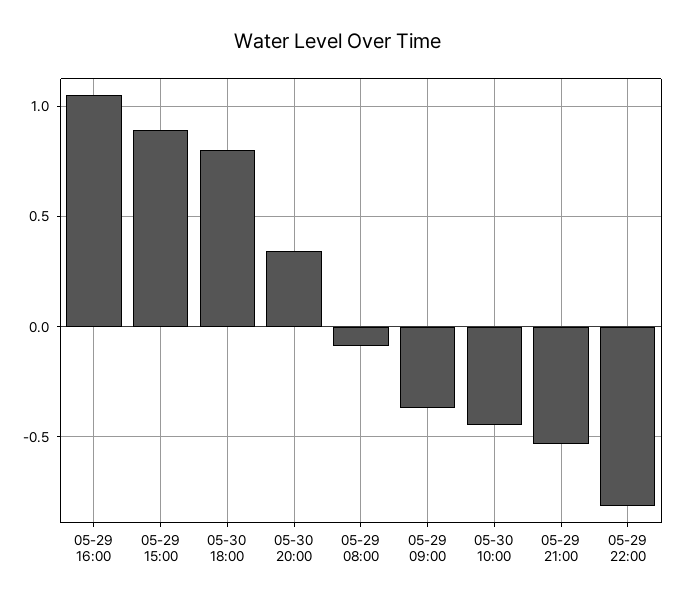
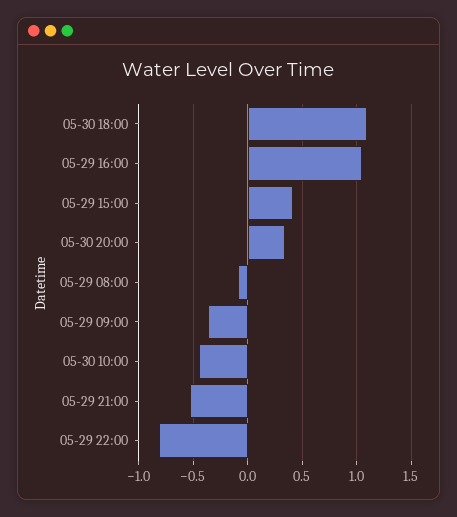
  {
    "05-29 16:00": 1.05,
-   "05-29 15:00": 0.9,
+   "05-29 15:00": 0.4,
-   "05-30 18:00": 0.8,
+   "05-30 18:00": 1.1,
    "05-30 20:00": 0.35,
    "05-29 08:00": -0.1,
    "05-29 09:00": -0.35,
    "05-30 10:00": -0.45,
    "05-29 21:00": -0.55,
    "05-29 22:00": -0.8
  }

